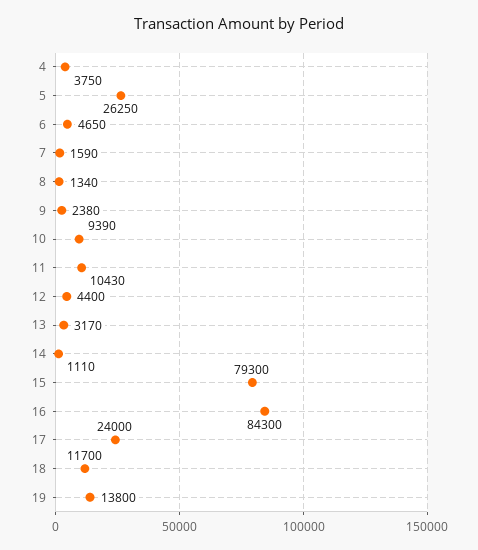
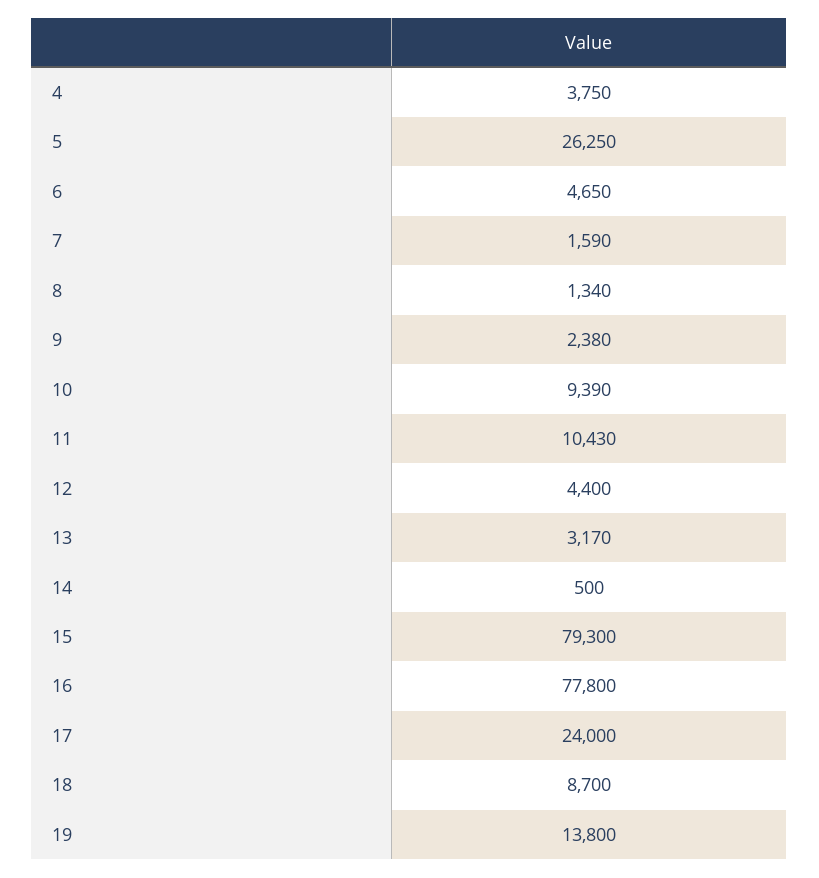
  {
    "4": 3750,
    "5": 26250,
    "6": 4650,
    "7": 1590,
    "8": 1340,
    "9": 2380,
    "10": 9390,
    "11": 10430,
    "12": 4400,
    "13": 3170,
-   "14": 1110,
+   "14": 500,
    "15": 79300,
-   "16": 84300,
+   "16": 77800,
    "17": 24000,
-   "18": 11700,
+   "18": 8700,
    "19": 13800
  }

